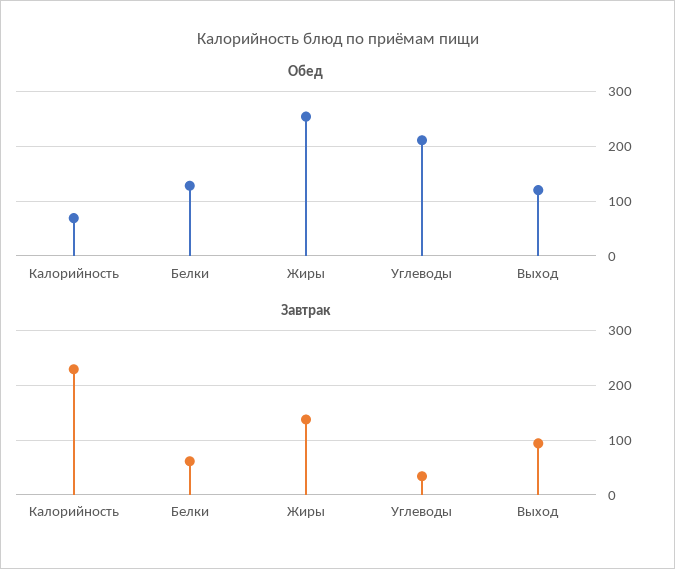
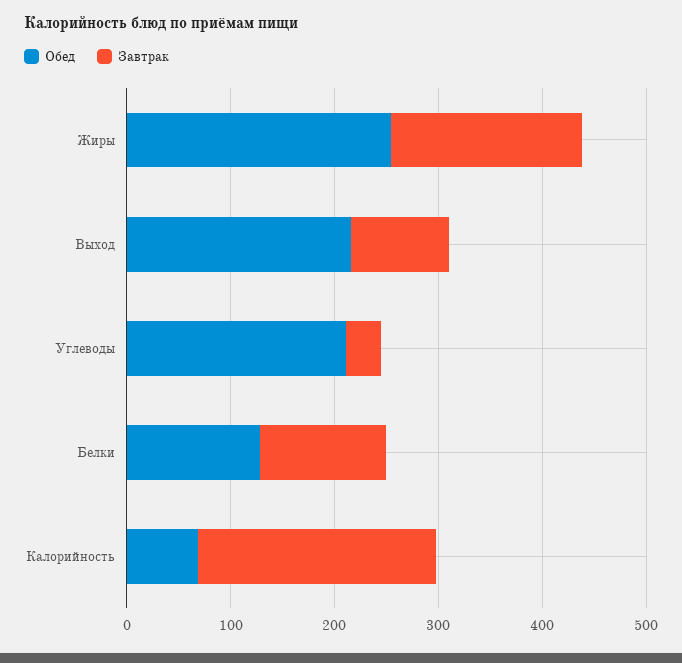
  {
    "Обед": {
      "Калорийность": 60,
      "Белки": 120,
      "Жиры": 260,
      "Углеводы": 220,
-     "Выход": 120
+     "Выход": 220
    },
    "Завтрак": {
      "Калорийность": 220,
-     "Белки": 60,
+     "Белки": 120,
-     "Жиры": 140,
+     "Жиры": 180,
      "Углеводы": 40,
      "Выход": 100
    }
  }

